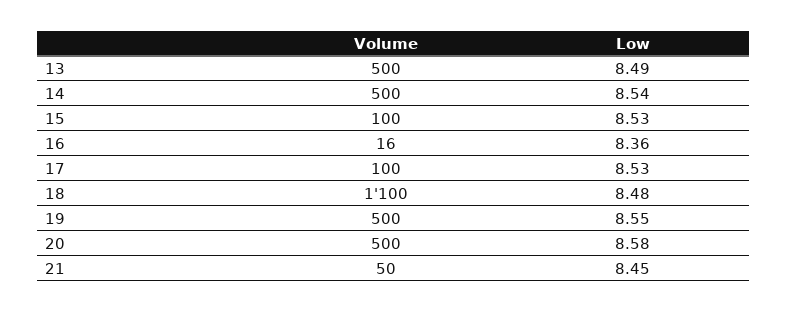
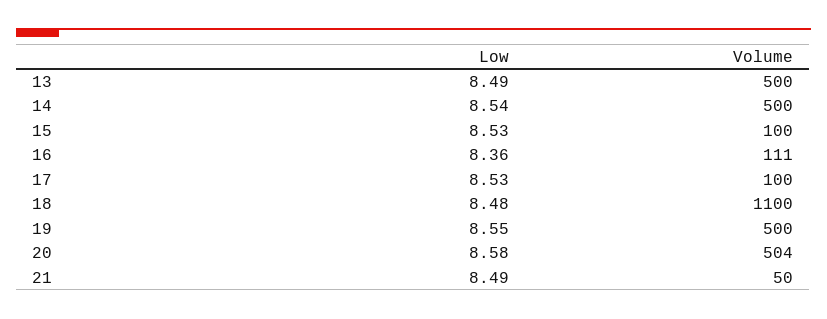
  {
    "Volume": {
      "13": 500,
      "14": 500,
      "15": 100,
-     "16": 16,
+     "16": 111,
      "17": 100,
      "18": 1100,
      "19": 500,
-     "20": 500,
+     "20": 504,
      "21": 50
    },
    "Low": {
      "13": 8.49,
      "14": 8.54,
      "15": 8.53,
      "16": 8.36,
      "17": 8.53,
      "18": 8.48,
      "19": 8.55,
      "20": 8.58,
-     "21": 8.45
+     "21": 8.49
    }
  }

